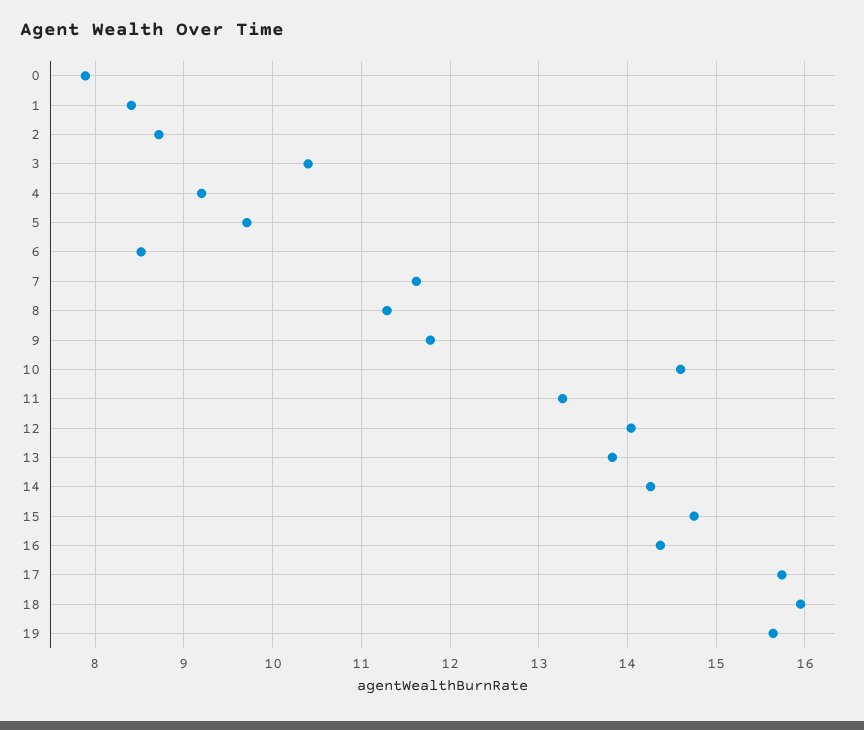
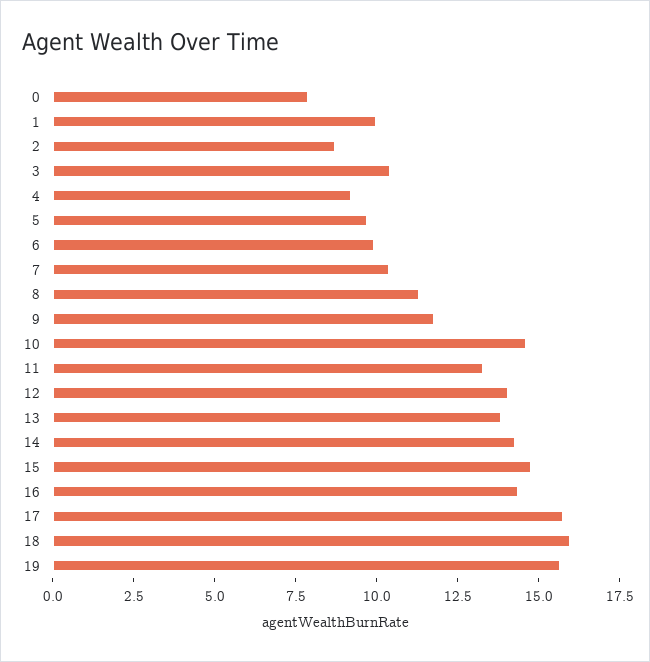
  {
    "0": 7.9,
-   "1": 8.4,
+   "1": 10,
    "2": 8.7,
    "3": 10.4,
    "4": 9.2,
    "5": 9.7,
-   "6": 8.5,
+   "6": 10,
-   "7": 11.6,
+   "7": 10.5,
    "8": 11.3,
    "9": 11.8,
    "10": 14.6,
    "11": 13.3,
    "12": 14,
    "13": 13.8,
    "14": 14.3,
    "15": 14.8,
    "16": 14.4,
    "17": 15.7,
    "18": 16,
    "19": 15.6
  }

